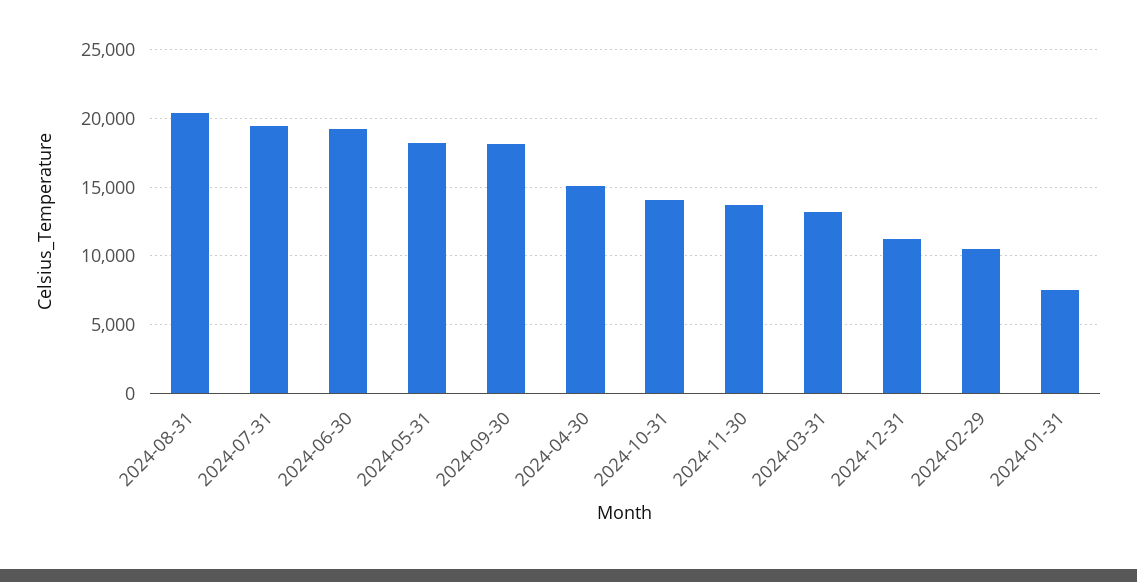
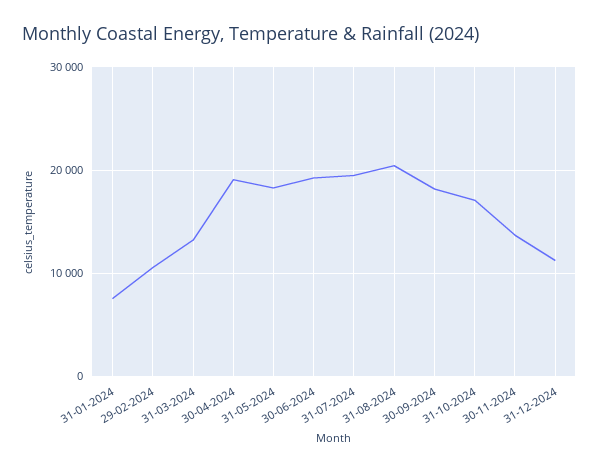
  {
    "2024-08-31": 20500,
    "2024-07-31": 19500,
    "2024-06-30": 19500,
    "2024-05-31": 18500,
    "2024-09-30": 18000,
-   "2024-04-30": 15000,
+   "2024-04-30": 19000,
-   "2024-10-31": 14000,
+   "2024-10-31": 17000,
    "2024-11-30": 13500,
    "2024-03-31": 13000,
    "2024-12-31": 11500,
    "2024-02-29": 10500,
    "2024-01-31": 7500
  }

